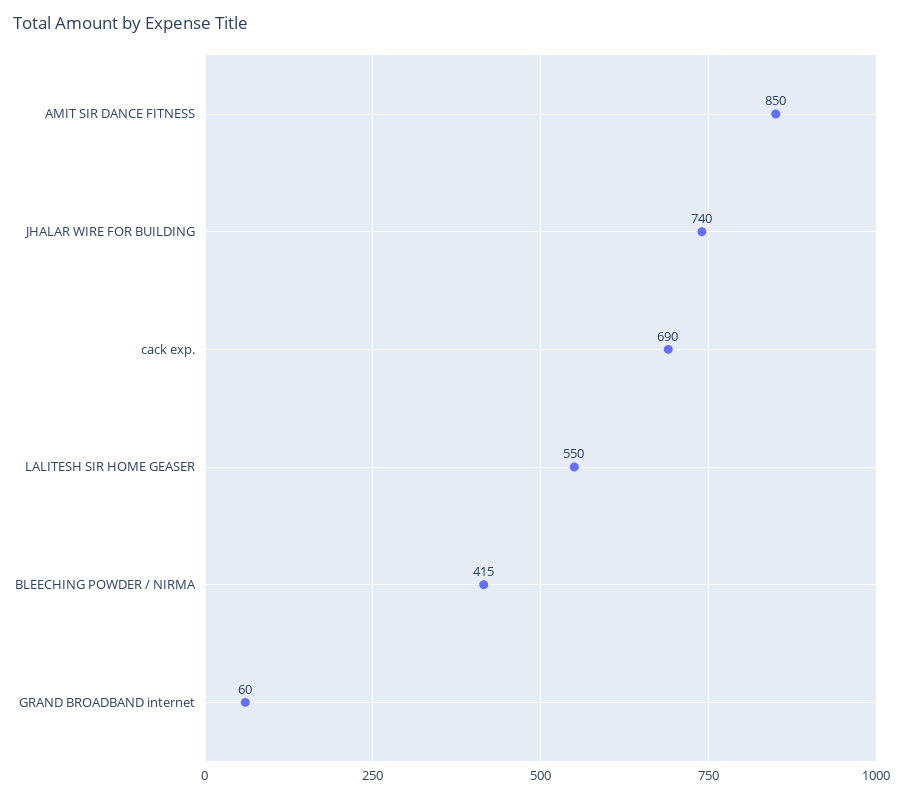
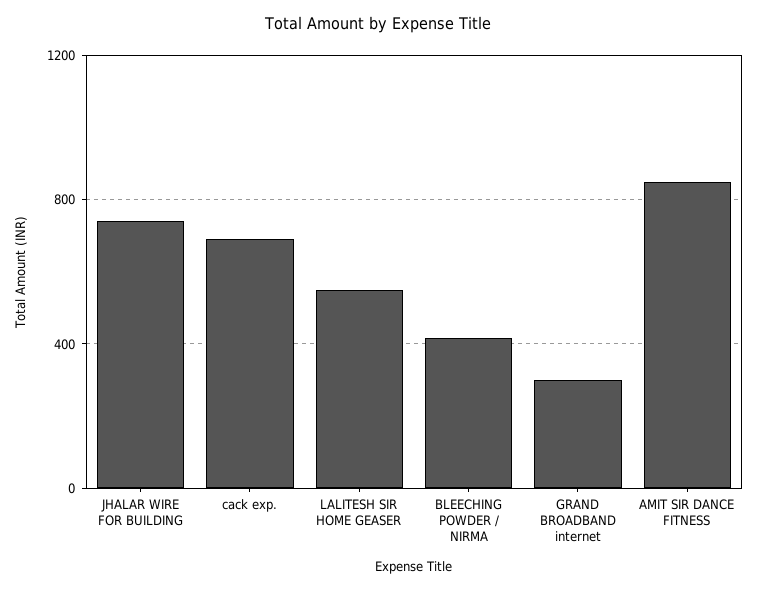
  {
    "AMIT SIR DANCE FITNESS": 850,
    "JHALAR WIRE FOR BUILDING": 740,
    "cack exp.": 690,
    "LALITESH SIR HOME GEASER": 550,
    "BLEECHING POWDER / NIRMA": 415,
-   "GRAND BROADBAND internet": 60
+   "GRAND BROADBAND internet": 300
  }

